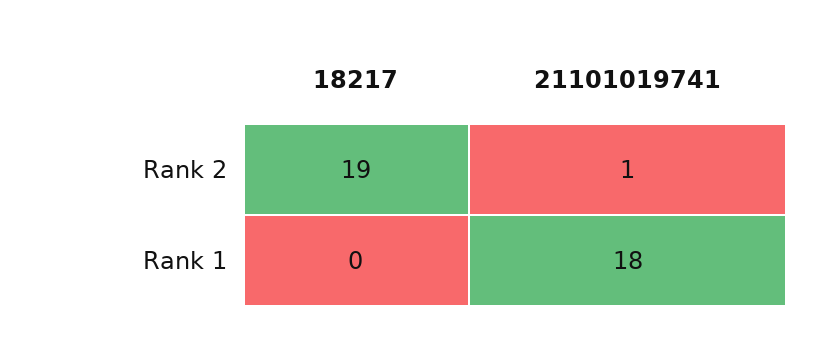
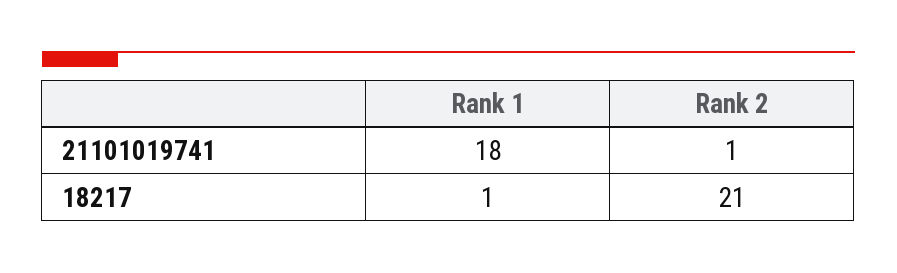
  {
    "18217": {
-     "Rank 2": 19,
+     "Rank 2": 21,
-     "Rank 1": 0
+     "Rank 1": 1
    },
    "21101019741": {
      "Rank 2": 1,
      "Rank 1": 18
    }
  }

